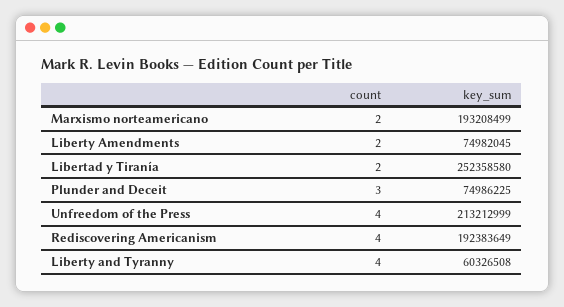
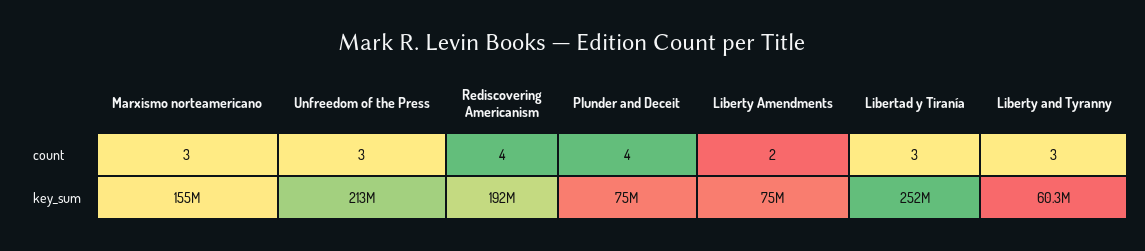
  {
    "count": {
-     "Marxismo norteamericano": 2,
+     "Marxismo norteamericano": 3,
      "Liberty Amendments": 2,
-     "Libertad y Tiranía": 2,
+     "Libertad y Tiranía": 3,
-     "Plunder and Deceit": 3,
+     "Plunder and Deceit": 4,
-     "Unfreedom of the Press": 4,
+     "Unfreedom of the Press": 3,
      "Rediscovering Americanism": 4,
-     "Liberty and Tyranny": 4
+     "Liberty and Tyranny": 3
    },
    "key_sum": {
-     "Marxismo norteamericano": 193208499,
+     "Marxismo norteamericano": 155000000,
      "Liberty Amendments": 74982045,
      "Libertad y Tiranía": 252358580,
      "Plunder and Deceit": 74986225,
      "Unfreedom of the Press": 213212999,
      "Rediscovering Americanism": 192383649,
      "Liberty and Tyranny": 60326508
    }
  }

